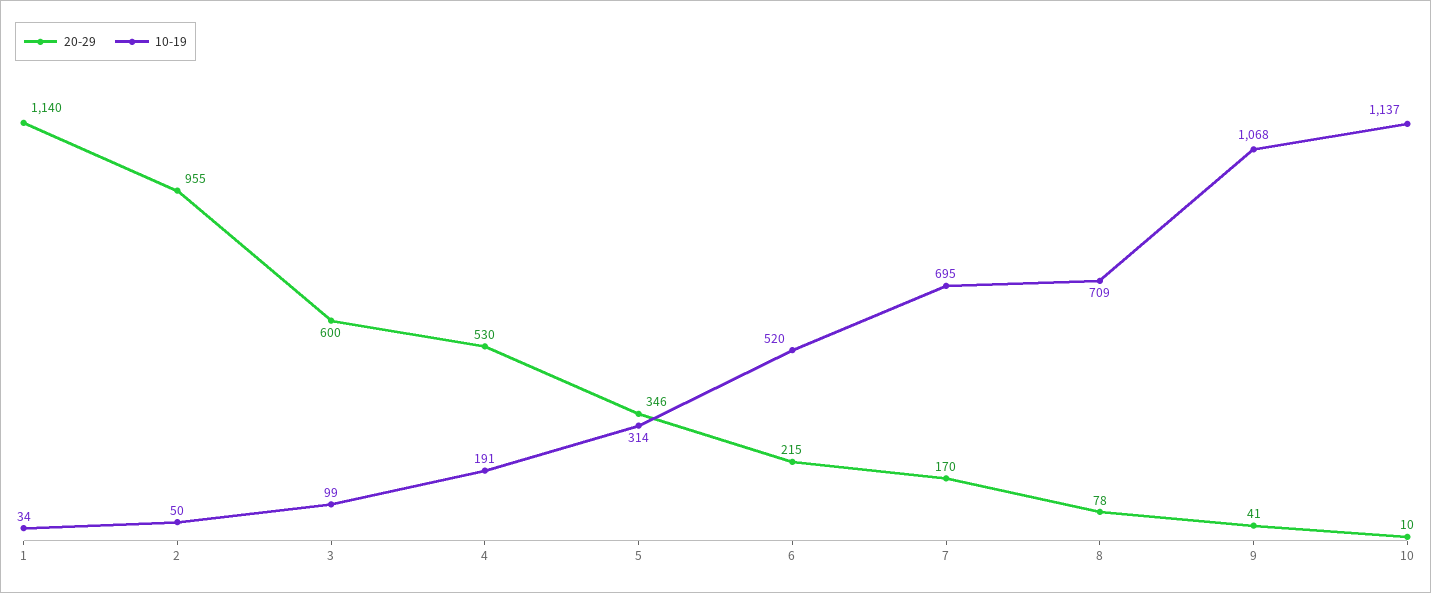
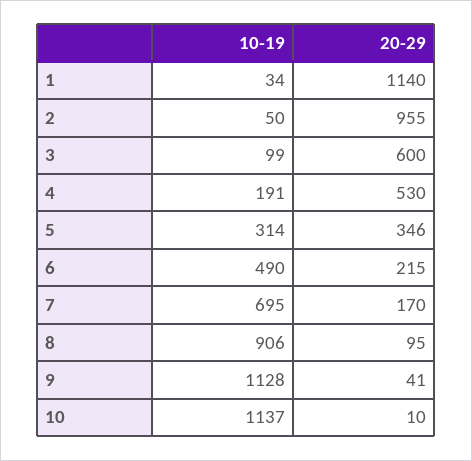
  {
    "20-29": {
      "1": 1140,
      "2": 955,
      "3": 600,
      "4": 530,
      "5": 346,
      "6": 215,
      "7": 170,
-     "8": 78,
+     "8": 95,
      "9": 41,
      "10": 10
    },
    "10-19": {
      "1": 34,
      "2": 50,
      "3": 99,
      "4": 191,
      "5": 314,
-     "6": 520,
+     "6": 490,
      "7": 695,
-     "8": 709,
+     "8": 906,
-     "9": 1068,
+     "9": 1128,
      "10": 1137
    }
  }

